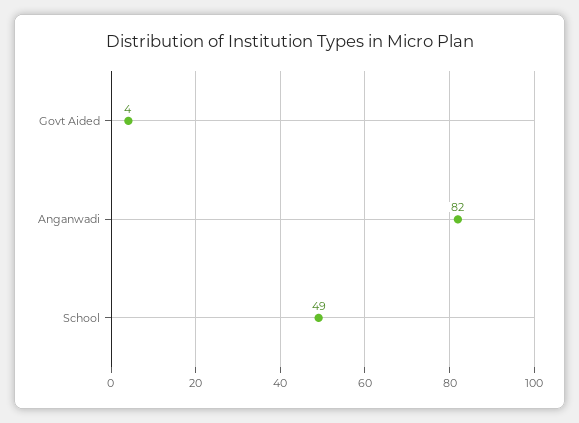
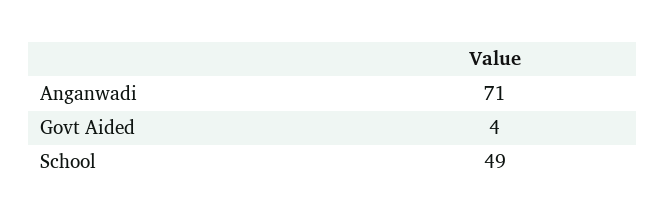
  {
    "Govt Aided": 4,
-   "Anganwadi": 82,
+   "Anganwadi": 71,
    "School": 49
  }

